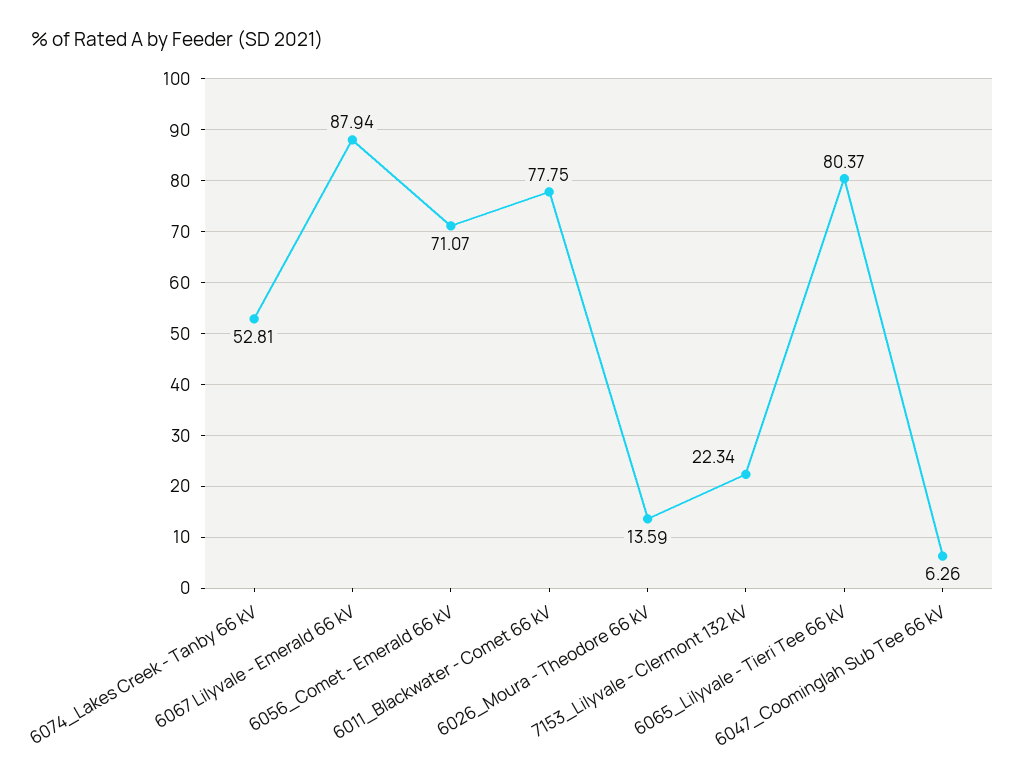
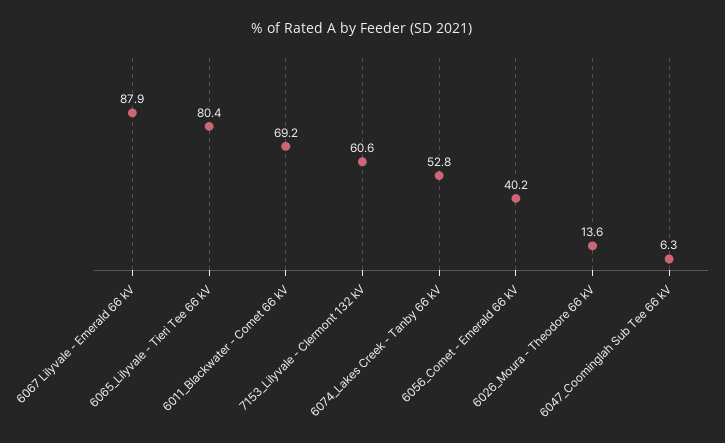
  {
    "6074_Lakes Creek - Tanby 66 kV": 52.81,
    "6067 Lilyvale - Emerald 66 kV": 87.94,
-   "6056_Comet - Emerald 66 kV": 71.07,
+   "6056_Comet - Emerald 66 kV": 40.2,
-   "6011_Blackwater - Comet 66 kV": 77.75,
+   "6011_Blackwater - Comet 66 kV": 69.2,
    "6026_Moura - Theodore 66 kV": 13.59,
-   "7153_Lilyvale - Clermont 132 kV": 22.34,
+   "7153_Lilyvale - Clermont 132 kV": 60.6,
    "6065_Lilyvale - Tieri Tee 66 kV": 80.37,
    "6047_Coominglah Sub Tee 66 kV": 6.26
  }

